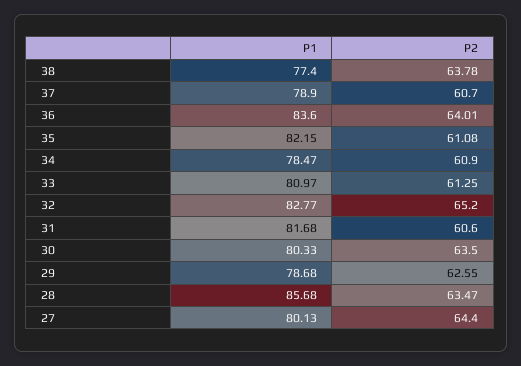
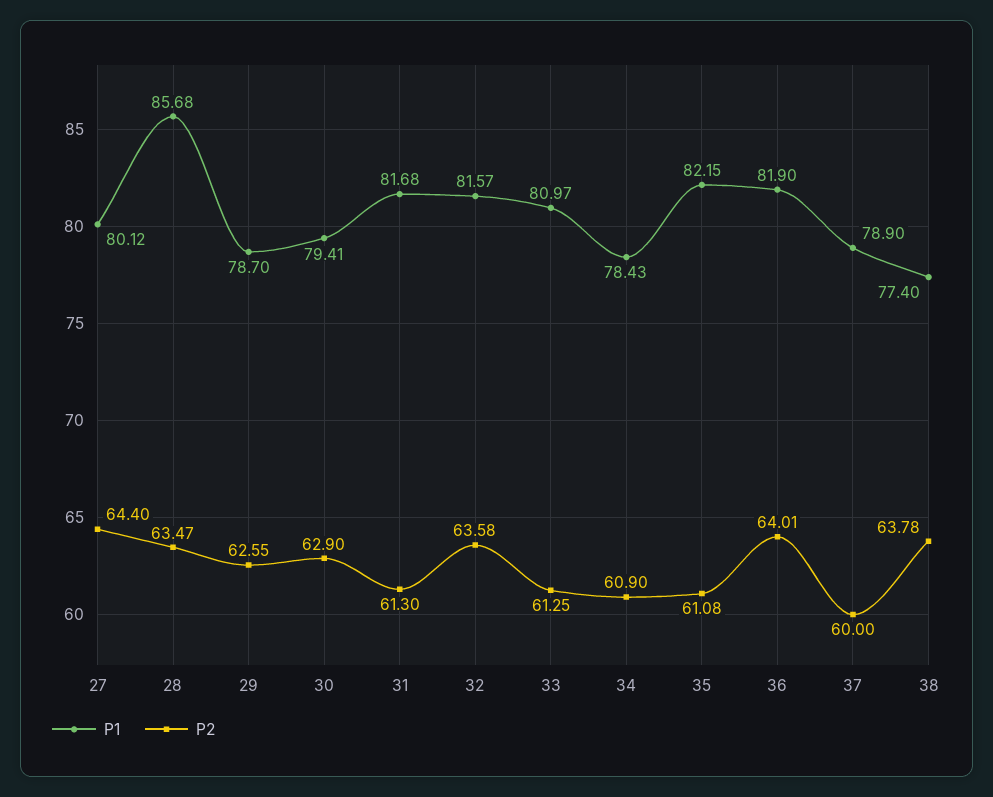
  {
    "P1": {
      "38": 77.4,
      "37": 78.9,
-     "36": 83.6,
+     "36": 81.9,
      "35": 82.15,
-     "34": 78.47,
+     "34": 78.43,
      "33": 80.97,
-     "32": 82.77,
+     "32": 81.57,
      "31": 81.68,
-     "30": 80.33,
+     "30": 79.41,
-     "29": 78.68,
+     "29": 78.7,
      "28": 85.68,
-     "27": 80.13
+     "27": 80.12
    },
    "P2": {
      "38": 63.78,
-     "37": 60.7,
+     "37": 60,
      "36": 64.01,
      "35": 61.08,
      "34": 60.9,
      "33": 61.25,
-     "32": 65.2,
+     "32": 63.58,
-     "31": 60.6,
+     "31": 61.3,
-     "30": 63.5,
+     "30": 62.9,
      "29": 62.55,
      "28": 63.47,
      "27": 64.4
    }
  }

